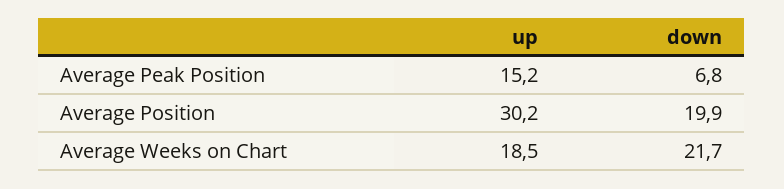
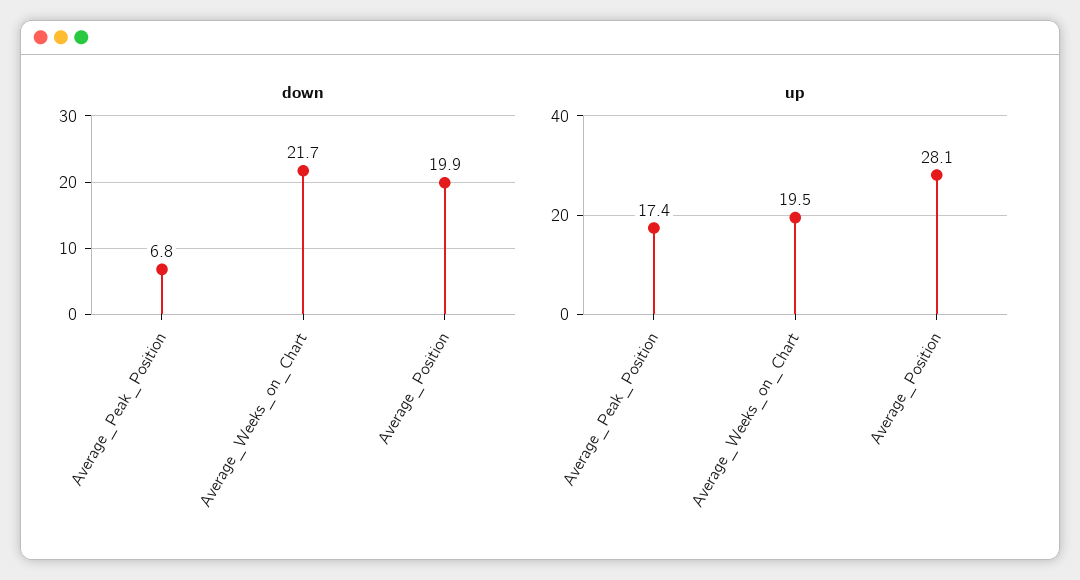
  {
    "up": {
-     "Average Peak Position": 15.2,
+     "Average Peak Position": 17.4,
-     "Average Position": 30.2,
+     "Average Position": 28.1,
-     "Average Weeks on Chart": 18.5
+     "Average Weeks on Chart": 19.5
    },
    "down": {
      "Average Peak Position": 6.8,
      "Average Position": 19.9,
      "Average Weeks on Chart": 21.7
    }
  }

